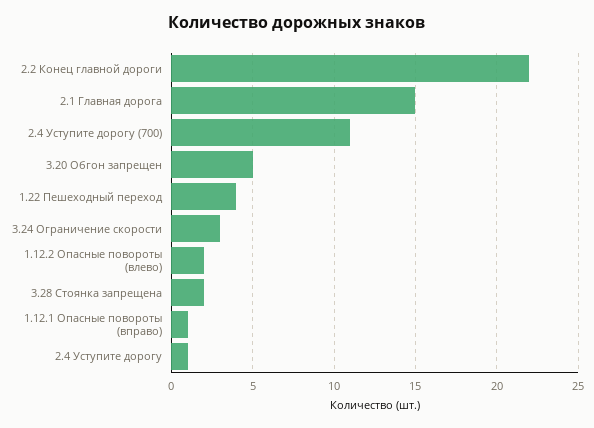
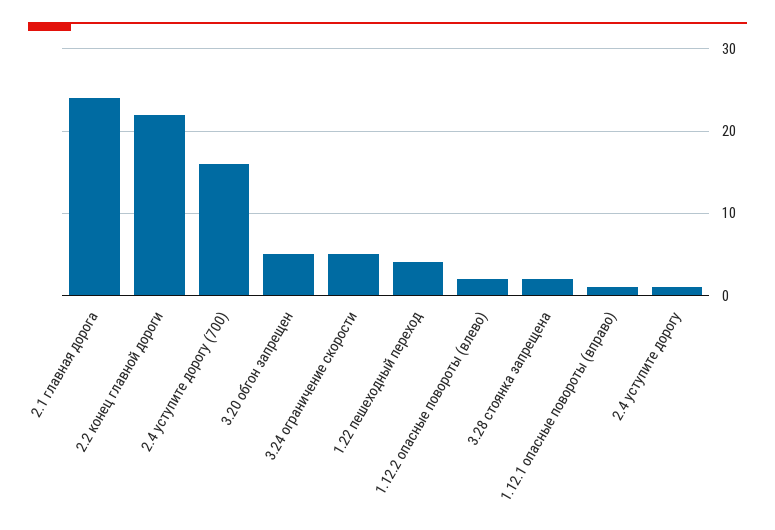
  {
    "2.2 Конец главной дороги": 22,
-   "2.1 Главная дорога": 15,
+   "2.1 Главная дорога": 24,
-   "2.4 Уступите дорогу (700)": 11,
+   "2.4 Уступите дорогу (700)": 16,
    "3.20 Обгон запрещен": 5,
    "1.22 Пешеходный переход": 4,
-   "3.24 Ограничение скорости": 3,
+   "3.24 Ограничение скорости": 5,
    "1.12.2 Опасные повороты (влево)": 2,
    "3.28 Стоянка запрещена": 2,
    "1.12.1 Опасные повороты (вправо)": 1,
    "2.4 Уступите дорогу": 1
  }

